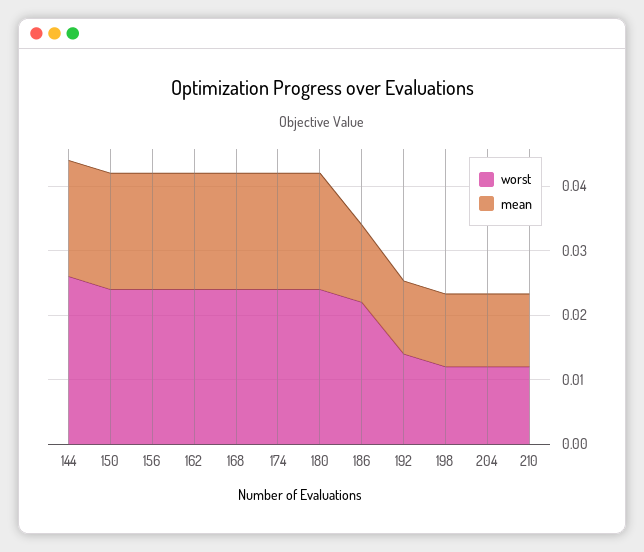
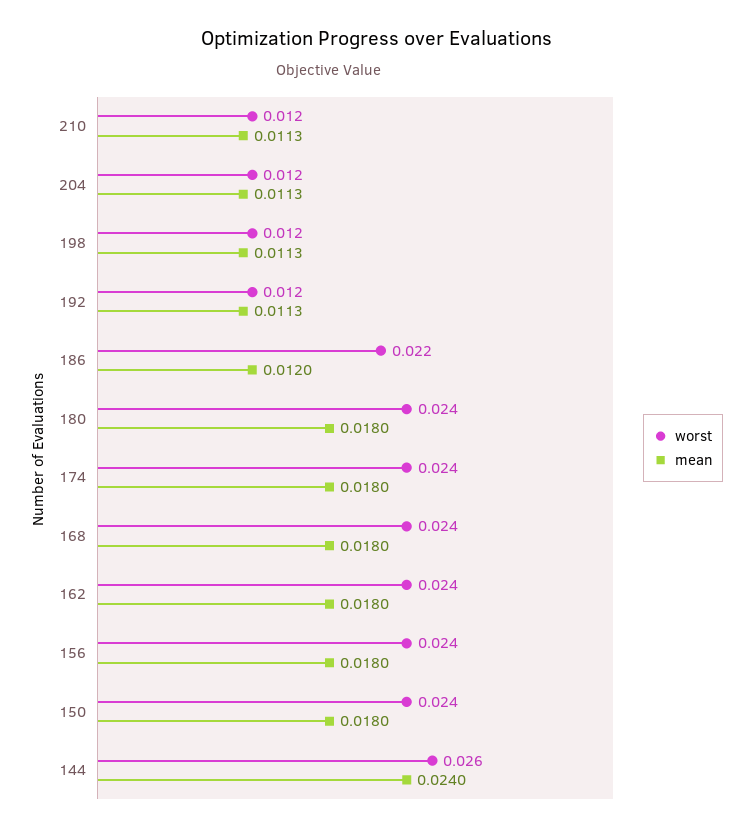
  {
    "worst": {
      "144": 0.026,
      "150": 0.024,
      "156": 0.024,
      "162": 0.024,
      "168": 0.024,
      "174": 0.024,
      "180": 0.024,
      "186": 0.022,
-     "192": 0.014,
+     "192": 0.012,
      "198": 0.012,
      "204": 0.012,
      "210": 0.012
    },
    "mean": {
-     "144": 0.018,
+     "144": 0.024,
      "150": 0.018,
      "156": 0.018,
      "162": 0.018,
      "168": 0.018,
      "174": 0.018,
      "180": 0.018,
      "186": 0.012,
      "192": 0.0113,
      "198": 0.0113,
      "204": 0.0113,
      "210": 0.0113
    }
  }

